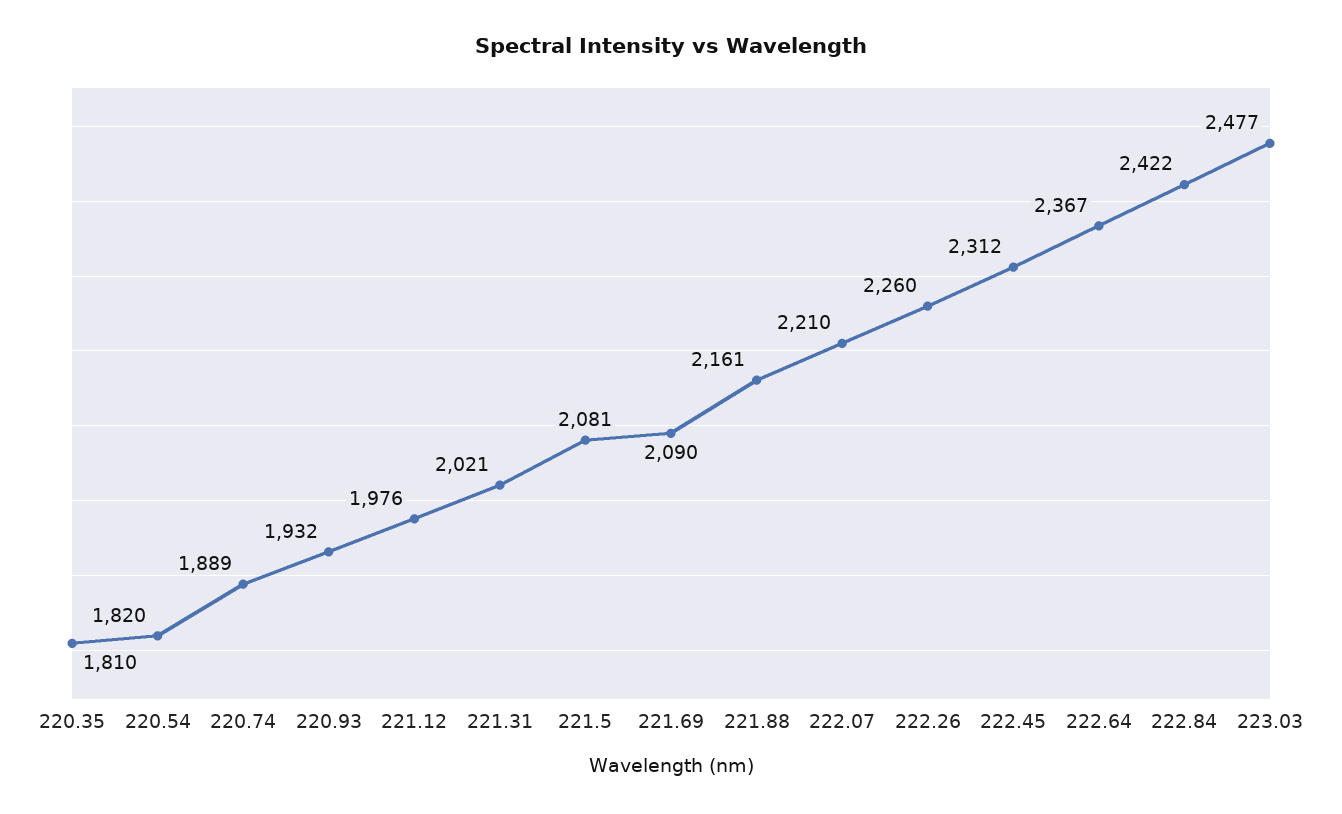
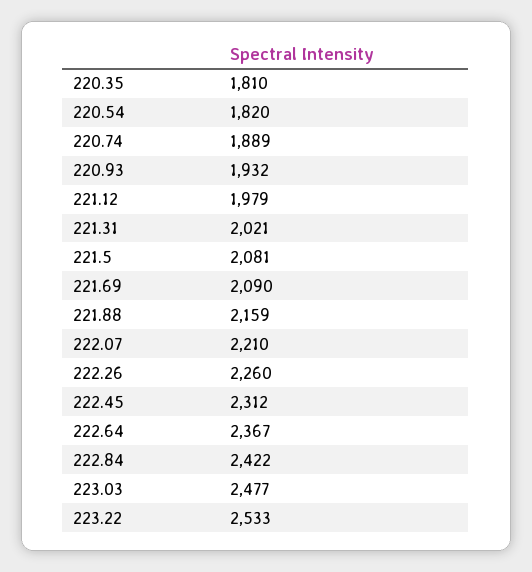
  {
    "220.35": 1810,
    "220.54": 1820,
    "220.74": 1889,
    "220.93": 1932,
-   "221.12": 1976,
+   "221.12": 1979,
    "221.31": 2021,
    "221.5": 2081,
    "221.69": 2090,
-   "221.88": 2161,
+   "221.88": 2159,
    "222.07": 2210,
    "222.26": 2260,
    "222.45": 2312,
    "222.64": 2367,
    "222.84": 2422,
-   "223.03": 2477
+   "223.03": 2477,
+   "223.22": 2533
  }

